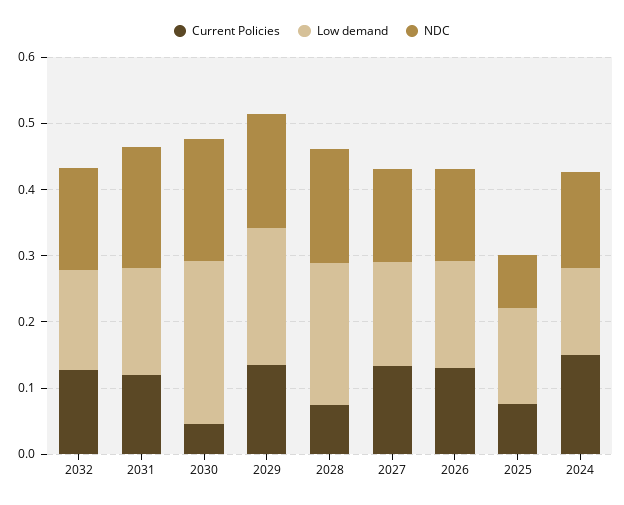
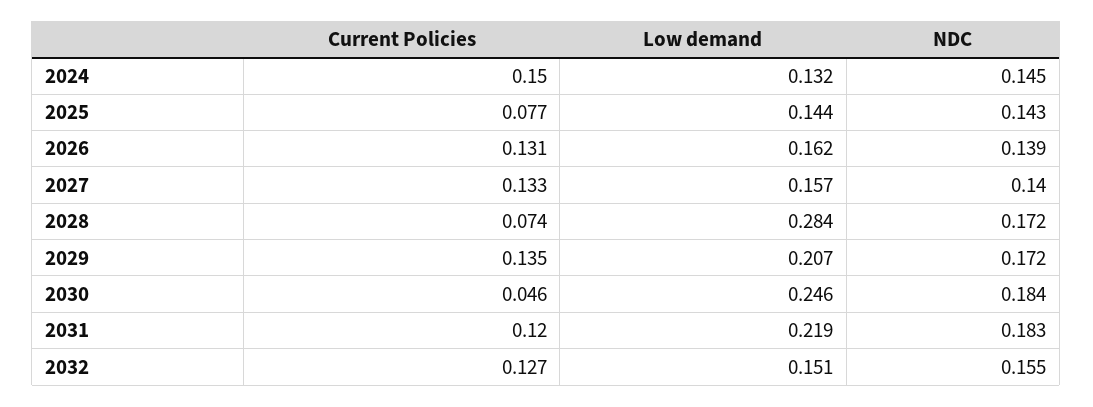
  {
    "Current Policies": {
      "2032": 0.127,
      "2031": 0.12,
      "2030": 0.046,
      "2029": 0.135,
      "2028": 0.074,
      "2027": 0.133,
      "2026": 0.131,
      "2025": 0.077,
      "2024": 0.15
    },
    "Low demand": {
      "2032": 0.151,
-     "2031": 0.16,
+     "2031": 0.219,
      "2030": 0.246,
      "2029": 0.207,
-     "2028": 0.22,
+     "2028": 0.284,
      "2027": 0.157,
      "2026": 0.162,
      "2025": 0.144,
      "2024": 0.132
    },
    "NDC": {
      "2032": 0.155,
      "2031": 0.183,
      "2030": 0.184,
      "2029": 0.172,
      "2028": 0.172,
      "2027": 0.14,
      "2026": 0.139,
-     "2025": 0.08,
+     "2025": 0.143,
      "2024": 0.145
    }
  }

